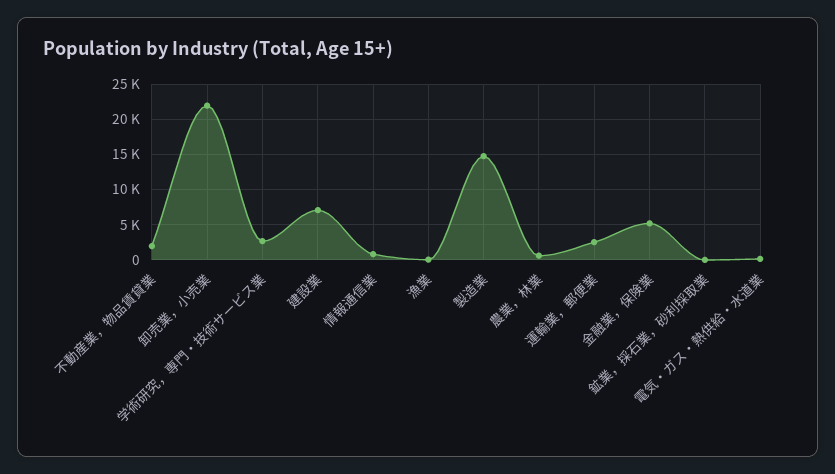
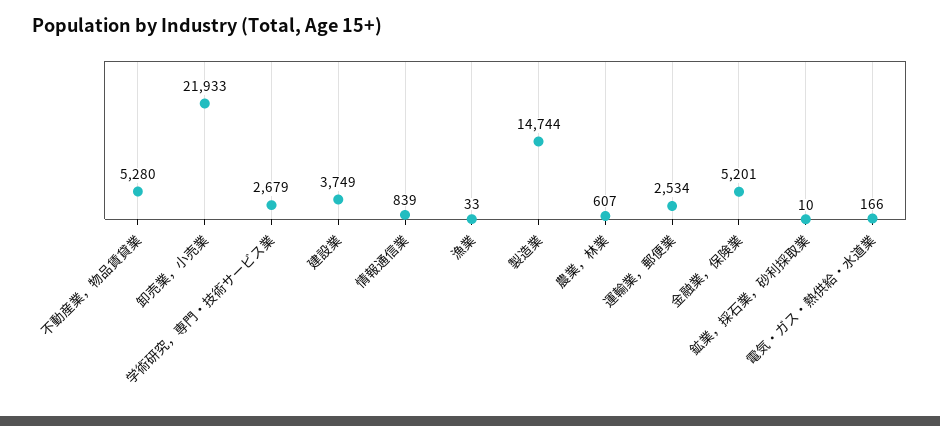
  {
-   "不動産業，物品賃貸業": 2000,
+   "不動産業，物品賃貸業": 5280,
    "卸売業，小売業": 21933,
    "学術研究，専門・技術サービス業": 2679,
-   "建設業": 7000,
+   "建設業": 3749,
    "情報通信業": 839,
    "漁業": 33,
    "製造業": 14744,
    "農業，林業": 607,
    "運輸業，郵便業": 2534,
    "金融業，保険業": 5201,
    "鉱業，採石業，砂利採取業": 10,
    "電気・ガス・熱供給・水道業": 166
  }

